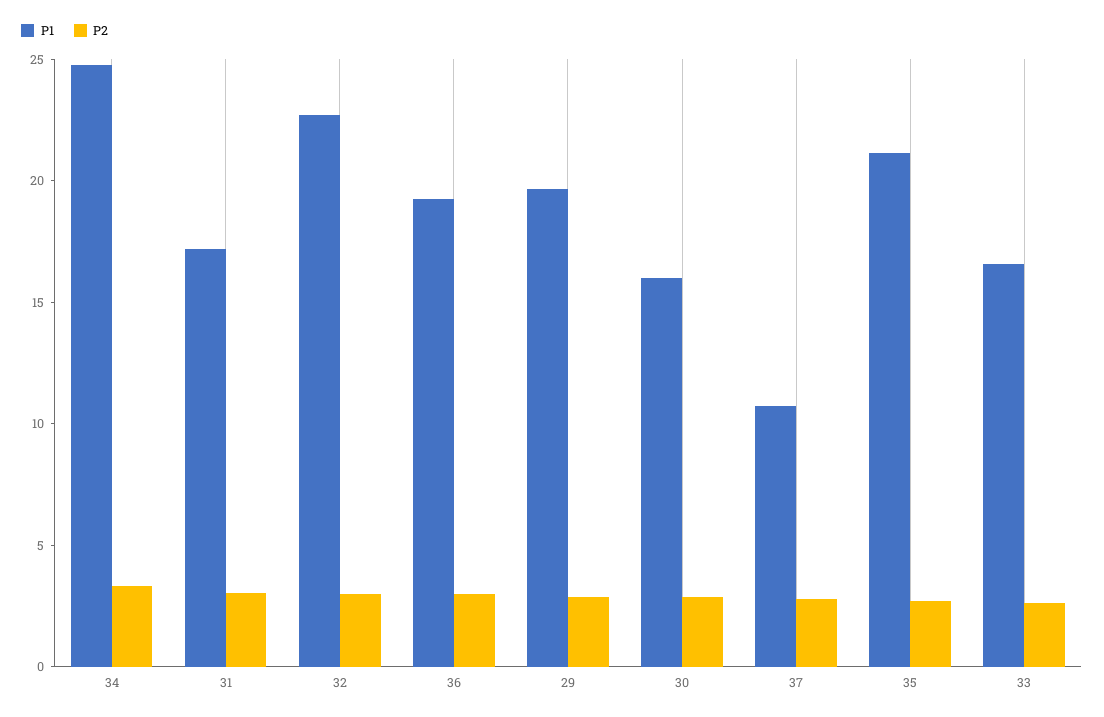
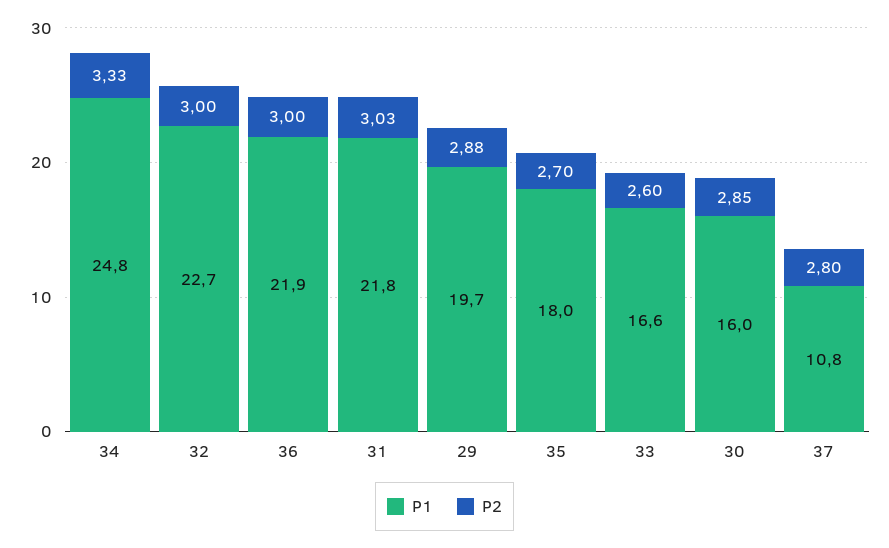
  {
    "P1": {
      "34": 24.8,
-     "31": 17,
+     "31": 21.8,
      "32": 22.7,
-     "36": 19,
+     "36": 21.9,
      "29": 19.7,
      "30": 16,
      "37": 10.8,
-     "35": 21,
+     "35": 18,
      "33": 16.6
    },
    "P2": {
      "34": 3.33,
      "31": 3.03,
      "32": 3,
      "36": 3,
      "29": 2.88,
      "30": 2.85,
      "37": 2.8,
      "35": 2.7,
      "33": 2.6
    }
  }

